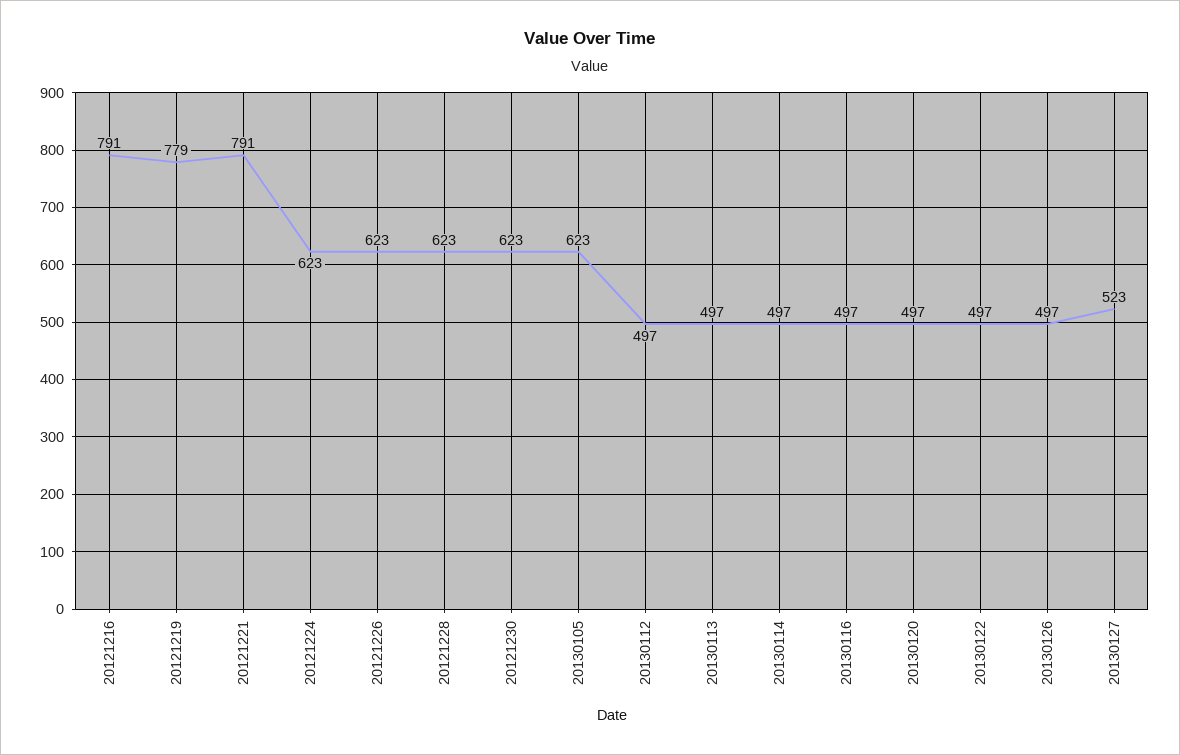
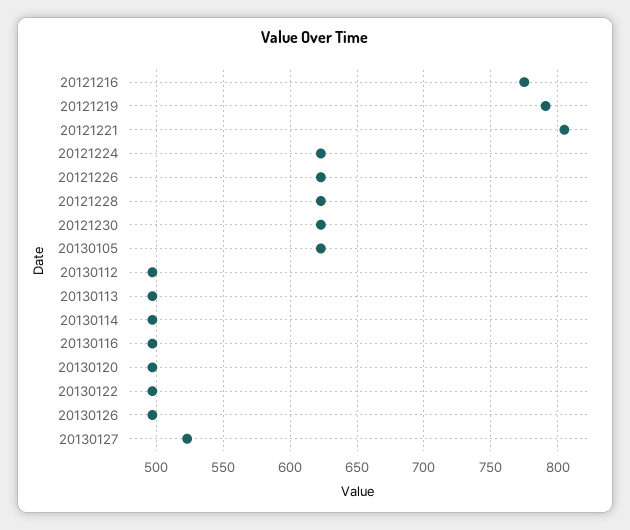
  {
-   "20121216": 791,
+   "20121216": 775,
-   "20121219": 779,
+   "20121219": 790,
-   "20121221": 791,
+   "20121221": 805,
    "20121224": 623,
    "20121226": 623,
    "20121228": 623,
    "20121230": 623,
    "20130105": 623,
    "20130112": 497,
    "20130113": 497,
    "20130114": 497,
    "20130116": 497,
    "20130120": 497,
    "20130122": 497,
    "20130126": 497,
    "20130127": 523
  }

